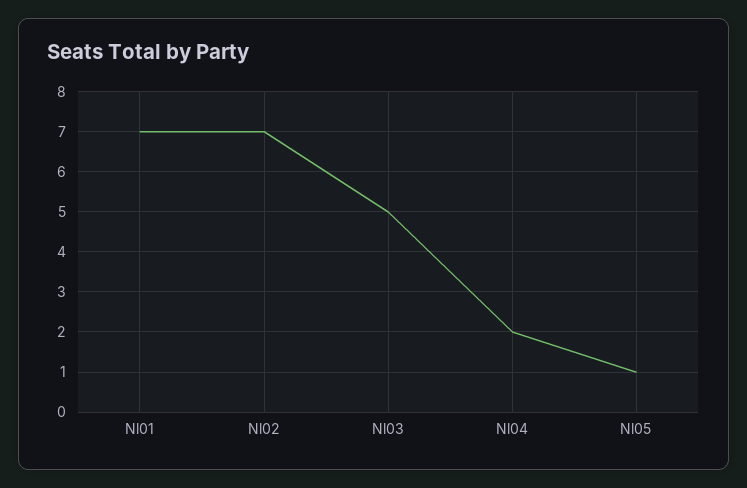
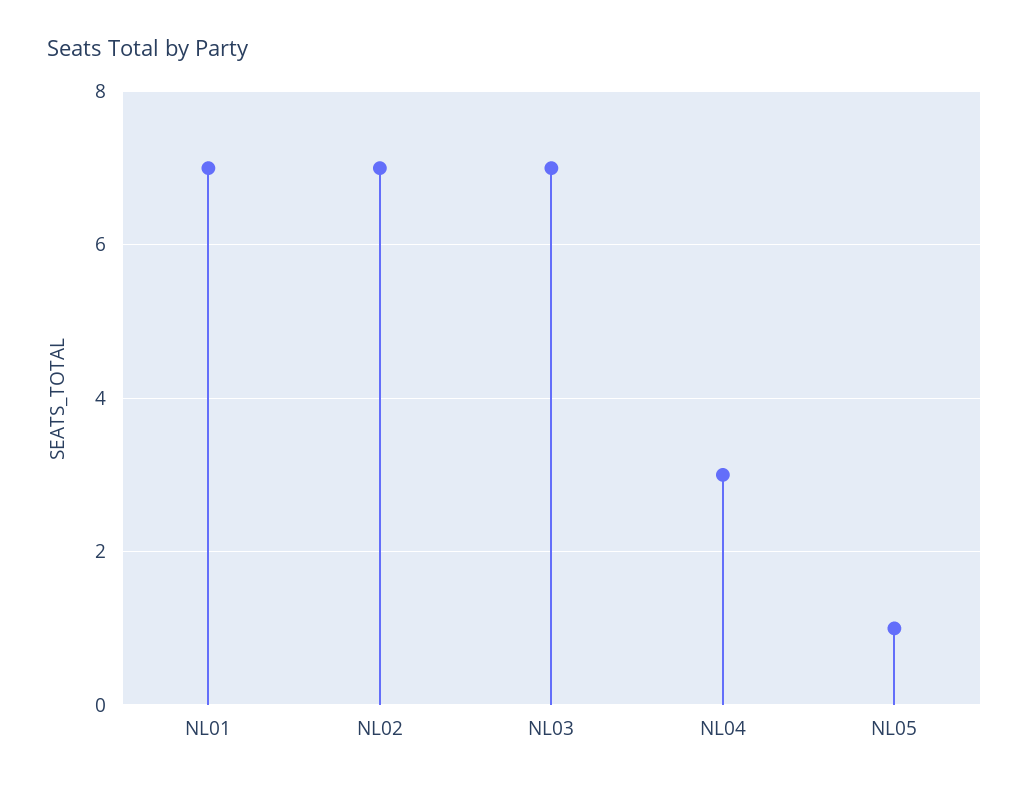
  {
    "Nl01": 7,
    "Nl02": 7,
-   "Nl03": 5,
+   "Nl03": 7,
-   "Nl04": 2,
+   "Nl04": 3,
    "Nl05": 1
  }

